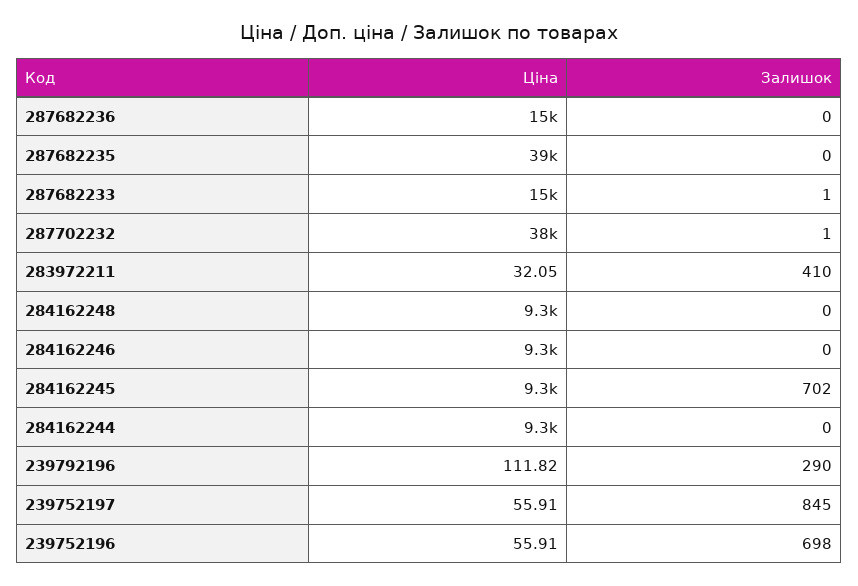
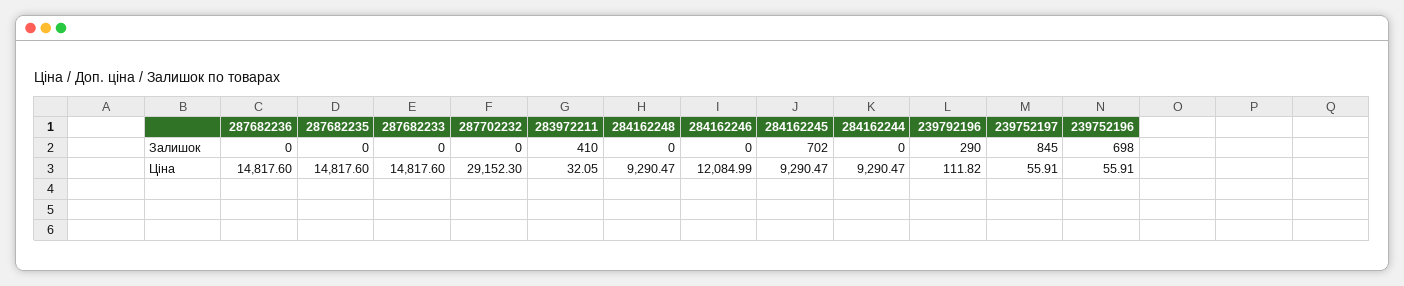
  {
    "Ціна": {
      "287682236": 14817.6,
-     "287682235": 39000,
+     "287682235": 14817.6,
      "287682233": 14817.6,
-     "287702232": 38000,
+     "287702232": 29152.3,
      "283972211": 32.05,
      "284162248": 9290.47,
-     "284162246": 9300,
+     "284162246": 12084.99,
      "284162245": 9290.47,
      "284162244": 9290.47,
      "239792196": 111.82,
      "239752197": 55.91,
      "239752196": 55.91
    },
    "Залишок": {
      "287682236": 0,
      "287682235": 0,
-     "287682233": 1,
+     "287682233": 0,
-     "287702232": 1,
+     "287702232": 0,
      "283972211": 410,
      "284162248": 0,
      "284162246": 0,
      "284162245": 702,
      "284162244": 0,
      "239792196": 290,
      "239752197": 845,
      "239752196": 698
    }
  }

